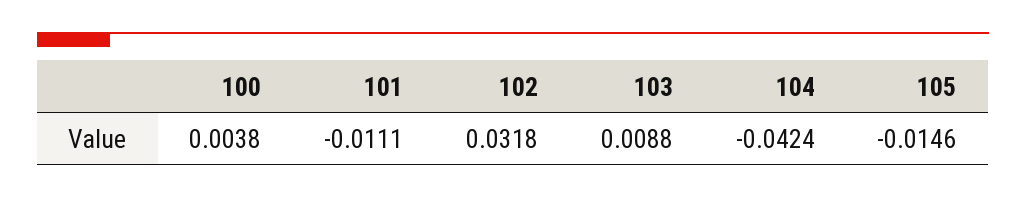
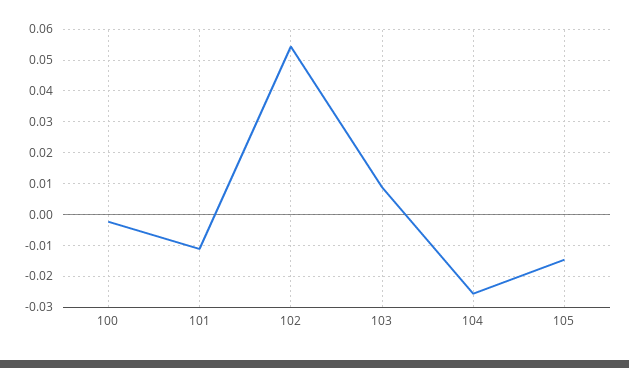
  {
-   "100": 0.0038,
+   "100": -0.002,
    "101": -0.0111,
-   "102": 0.0318,
+   "102": 0.054,
    "103": 0.0088,
-   "104": -0.0424,
+   "104": -0.026,
    "105": -0.0146
  }

